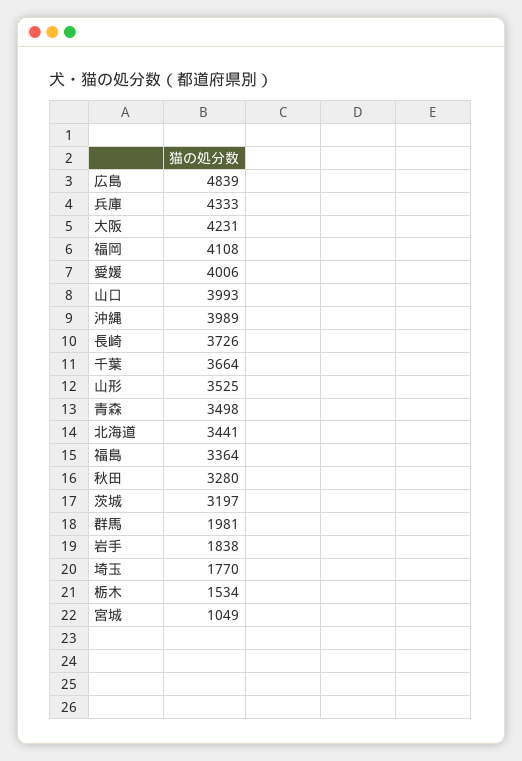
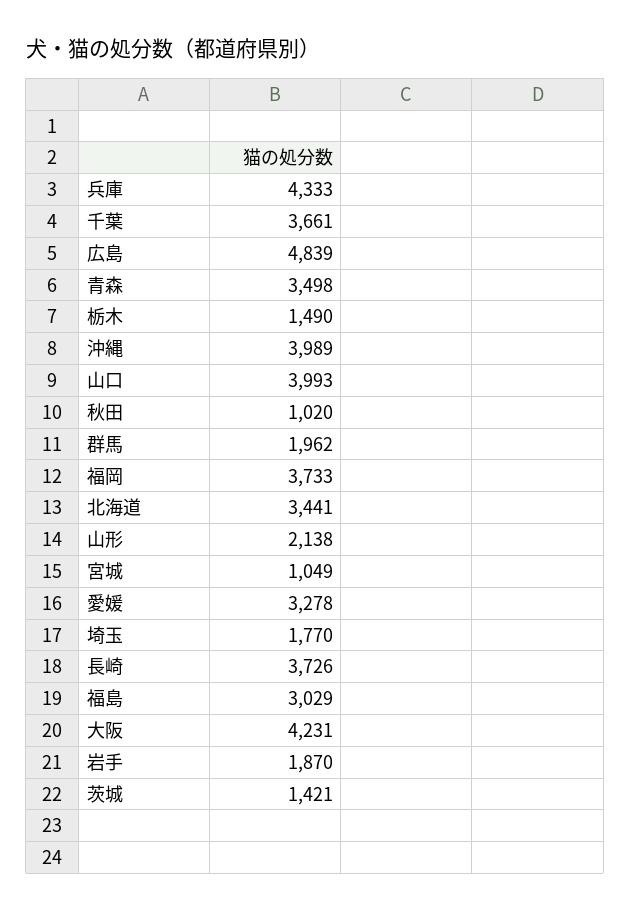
  {
    "広島": 4839,
    "兵庫": 4333,
    "大阪": 4231,
-   "福岡": 4108,
+   "福岡": 3733,
-   "愛媛": 4006,
+   "愛媛": 3278,
    "山口": 3993,
    "沖縄": 3989,
    "長崎": 3726,
-   "千葉": 3664,
+   "千葉": 3661,
-   "山形": 3525,
+   "山形": 2138,
    "青森": 3498,
    "北海道": 3441,
-   "福島": 3364,
+   "福島": 3029,
-   "秋田": 3280,
+   "秋田": 1020,
-   "茨城": 3197,
+   "茨城": 1421,
-   "群馬": 1981,
+   "群馬": 1962,
-   "岩手": 1838,
+   "岩手": 1870,
    "埼玉": 1770,
-   "栃木": 1534,
+   "栃木": 1490,
    "宮城": 1049
  }

